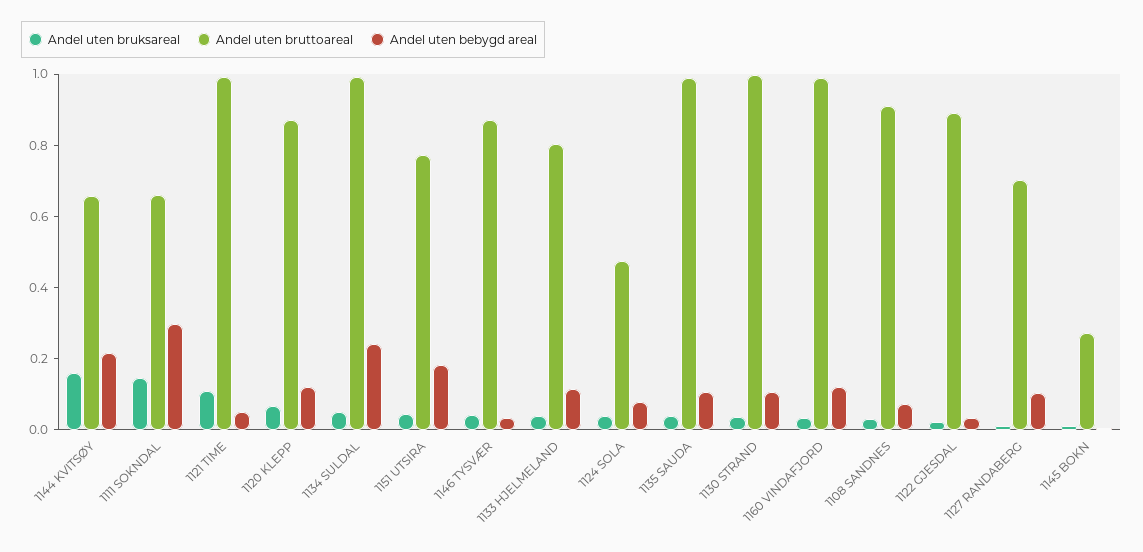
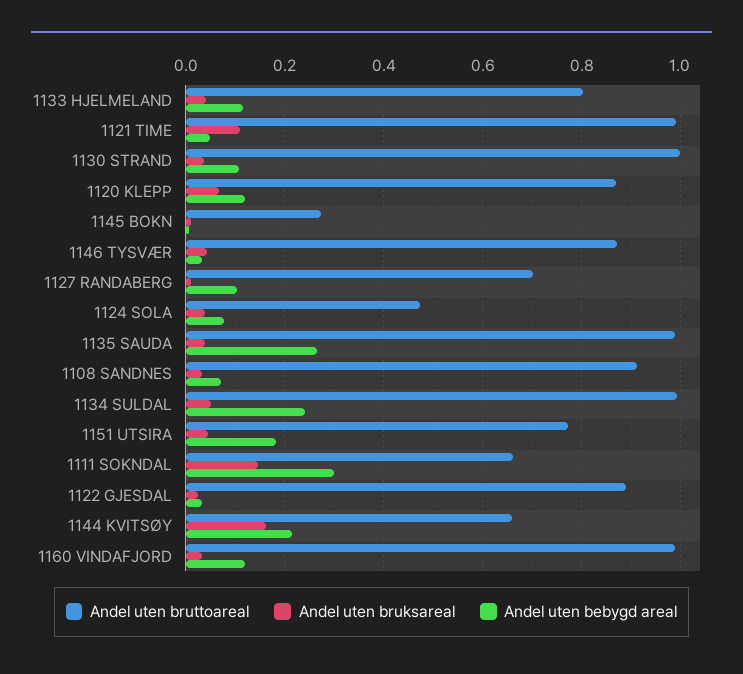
  {
    "Andel uten bruksareal": {
      "1144 KVITSØY": 0.16,
      "1111 SOKNDAL": 0.14,
      "1121 TIME": 0.1,
      "1120 KLEPP": 0.06,
      "1134 SULDAL": 0.06,
      "1151 UTSIRA": 0.04,
      "1146 TYSVÆR": 0.04,
      "1133 HJELMELAND": 0.04,
      "1124 SOLA": 0.04,
      "1135 SAUDA": 0.04,
      "1130 STRAND": 0.04,
      "1160 VINDAFJORD": 0.04,
      "1108 SANDNES": 0.04,
      "1122 GJESDAL": 0.02,
      "1127 RANDABERG": 0.02,
      "1145 BOKN": 0.02
    },
    "Andel uten bruttoareal": {
      "1144 KVITSØY": 0.66,
      "1111 SOKNDAL": 0.66,
      "1121 TIME": 1,
      "1120 KLEPP": 0.88,
      "1134 SULDAL": 1,
      "1151 UTSIRA": 0.78,
      "1146 TYSVÆR": 0.88,
      "1133 HJELMELAND": 0.8,
      "1124 SOLA": 0.48,
      "1135 SAUDA": 0.98,
      "1130 STRAND": 1,
      "1160 VINDAFJORD": 0.98,
      "1108 SANDNES": 0.92,
      "1122 GJESDAL": 0.9,
      "1127 RANDABERG": 0.7,
      "1145 BOKN": 0.28
    },
    "Andel uten bebygd areal": {
      "1144 KVITSØY": 0.22,
      "1111 SOKNDAL": 0.3,
      "1121 TIME": 0.04,
      "1120 KLEPP": 0.12,
      "1134 SULDAL": 0.24,
      "1151 UTSIRA": 0.18,
      "1146 TYSVÆR": 0.04,
      "1133 HJELMELAND": 0.12,
      "1124 SOLA": 0.08,
-     "1135 SAUDA": 0.1,
+     "1135 SAUDA": 0.26,
      "1130 STRAND": 0.1,
      "1160 VINDAFJORD": 0.12,
      "1108 SANDNES": 0.08,
      "1122 GJESDAL": 0.04,
      "1127 RANDABERG": 0.1,
      "1145 BOKN": 0
    }
  }

